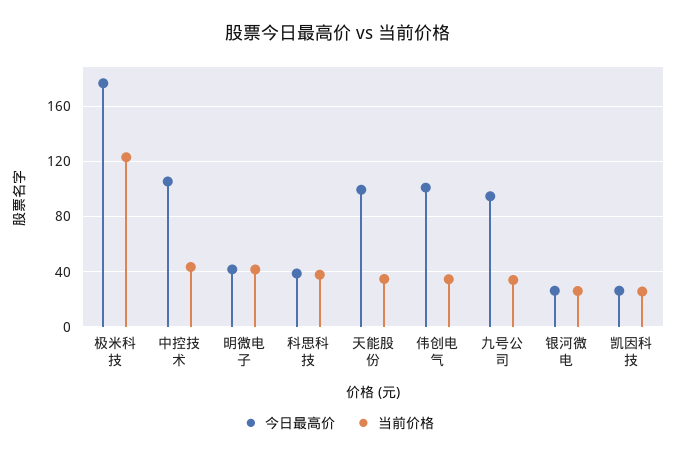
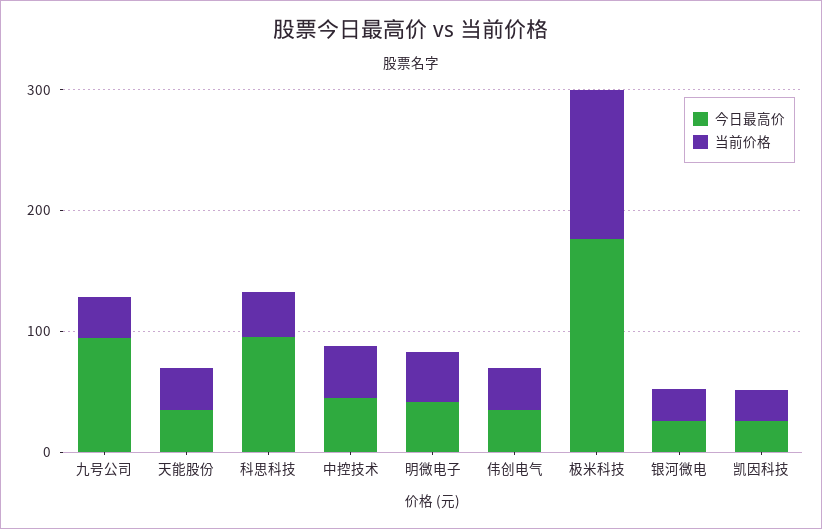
  {
    "今日最高价": {
      "极米科技": 175,
-     "中控技术": 105,
+     "中控技术": 40,
      "明微电子": 40,
-     "科思科技": 40,
+     "科思科技": 100,
-     "天能股份": 100,
+     "天能股份": 40,
-     "伟创电气": 100,
+     "伟创电气": 40,
      "九号公司": 95,
      "银河微电": 25,
      "凯因科技": 25
    },
    "当前价格": {
      "极米科技": 125,
      "中控技术": 45,
      "明微电子": 40,
      "科思科技": 40,
      "天能股份": 35,
      "伟创电气": 35,
      "九号公司": 35,
      "银河微电": 25,
      "凯因科技": 25
    }
  }

